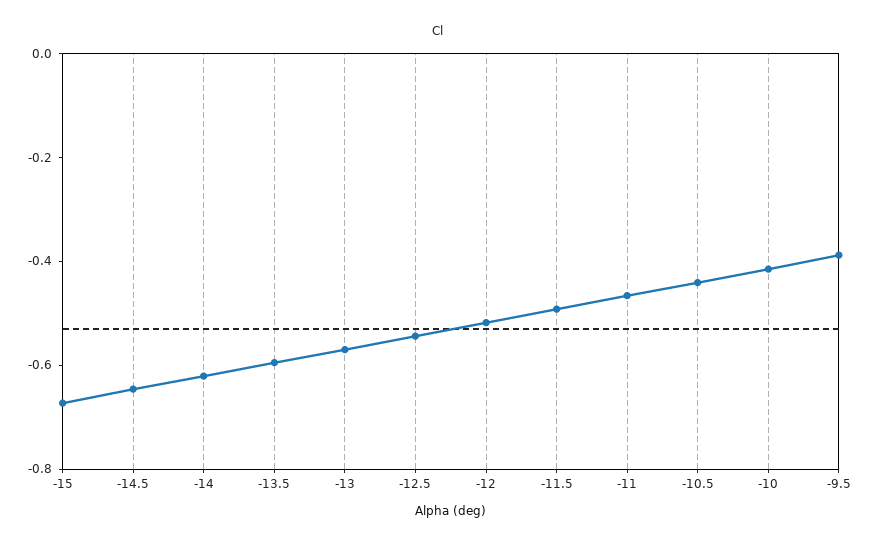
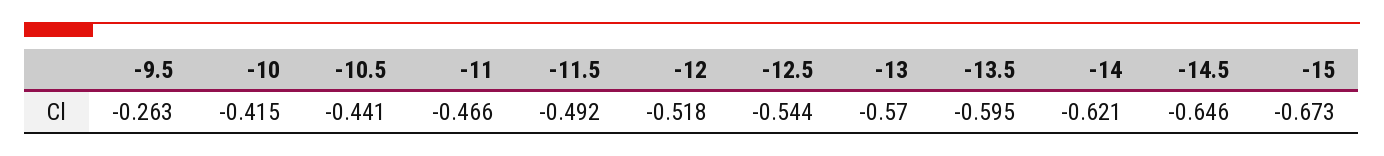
  {
    "-15": -0.673,
    "-14.5": -0.646,
    "-14": -0.621,
    "-13.5": -0.595,
    "-13": -0.57,
    "-12.5": -0.544,
    "-12": -0.518,
    "-11.5": -0.492,
    "-11": -0.466,
    "-10.5": -0.441,
    "-10": -0.415,
-   "-9.5": -0.4
+   "-9.5": -0.263
  }

